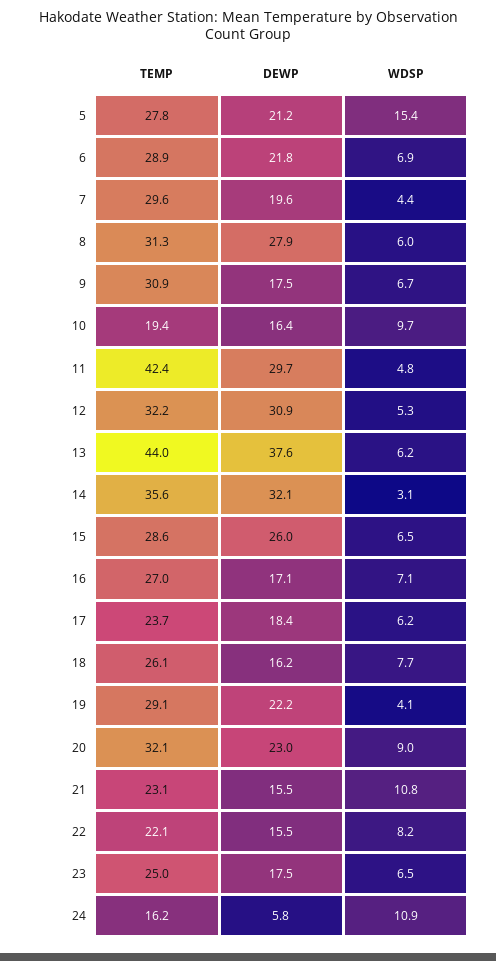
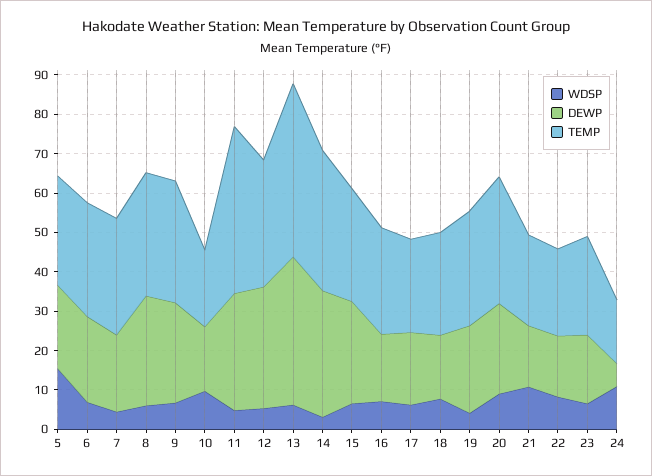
  {
    "TEMP": {
      "5": 27.8,
      "6": 28.9,
      "7": 29.6,
      "8": 31.3,
      "9": 30.9,
      "10": 19.4,
      "11": 42.4,
      "12": 32.2,
      "13": 44,
      "14": 35.6,
      "15": 28.6,
      "16": 27,
      "17": 23.7,
      "18": 26.1,
      "19": 29.1,
      "20": 32.1,
      "21": 23.1,
      "22": 22.1,
      "23": 25,
      "24": 16.2
    },
    "DEWP": {
      "5": 21.2,
      "6": 21.8,
      "7": 19.6,
      "8": 27.9,
-     "9": 17.5,
+     "9": 25,
      "10": 16.4,
      "11": 29.7,
      "12": 30.9,
      "13": 37.6,
      "14": 32.1,
      "15": 26,
      "16": 17.1,
      "17": 18.4,
      "18": 16.2,
      "19": 22.2,
      "20": 23,
      "21": 15.5,
      "22": 15.5,
      "23": 17.5,
      "24": 5.8
    },
    "WDSP": {
      "5": 15.4,
      "6": 6.9,
      "7": 4.4,
      "8": 6,
      "9": 6.7,
      "10": 9.7,
      "11": 4.8,
      "12": 5.3,
      "13": 6.2,
      "14": 3.1,
      "15": 6.5,
      "16": 7.1,
      "17": 6.2,
      "18": 7.7,
      "19": 4.1,
      "20": 9,
      "21": 10.8,
      "22": 8.2,
      "23": 6.5,
      "24": 10.9
    }
  }

